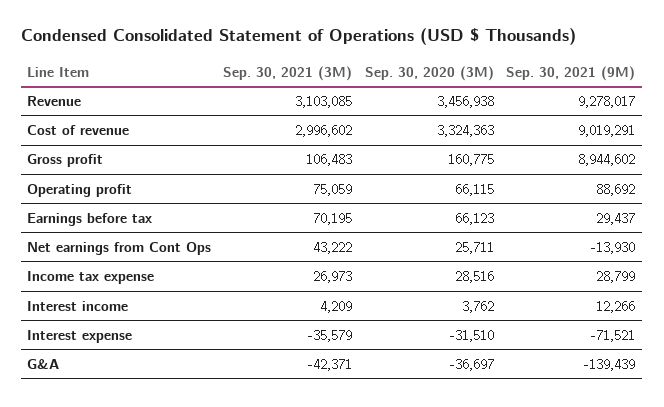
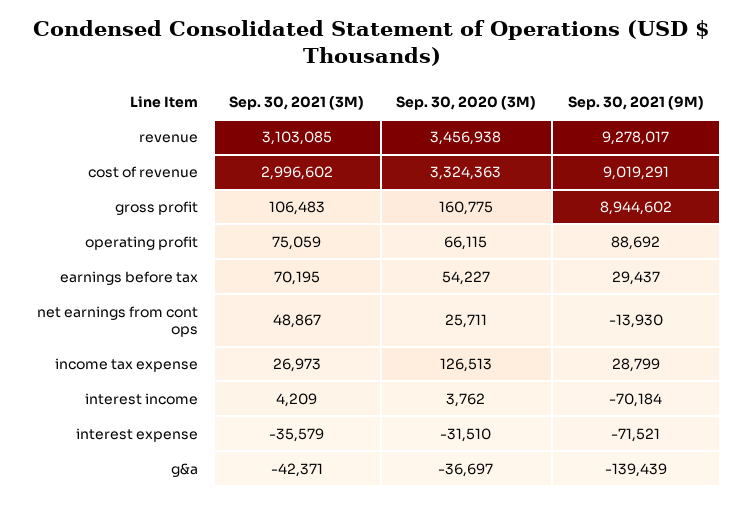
  {
    "Sep. 30, 2021 (3M)": {
      "Revenue": 3103085,
      "Cost of revenue": 2996602,
      "Gross profit": 106483,
      "Operating profit": 75059,
      "Earnings before tax": 70195,
-     "Net earnings from Cont Ops": 43222,
+     "Net earnings from Cont Ops": 48867,
      "Income tax expense": 26973,
      "Interest income": 4209,
      "Interest expense": -35579,
      "G&A": -42371
    },
    "Sep. 30, 2020 (3M)": {
      "Revenue": 3456938,
      "Cost of revenue": 3324363,
      "Gross profit": 160775,
      "Operating profit": 66115,
-     "Earnings before tax": 66123,
+     "Earnings before tax": 54227,
      "Net earnings from Cont Ops": 25711,
-     "Income tax expense": 28516,
+     "Income tax expense": 126513,
      "Interest income": 3762,
      "Interest expense": -31510,
      "G&A": -36697
    },
    "Sep. 30, 2021 (9M)": {
      "Revenue": 9278017,
      "Cost of revenue": 9019291,
      "Gross profit": 8944602,
      "Operating profit": 88692,
      "Earnings before tax": 29437,
      "Net earnings from Cont Ops": -13930,
      "Income tax expense": 28799,
-     "Interest income": 12266,
+     "Interest income": -70184,
      "Interest expense": -71521,
      "G&A": -139439
    }
  }

